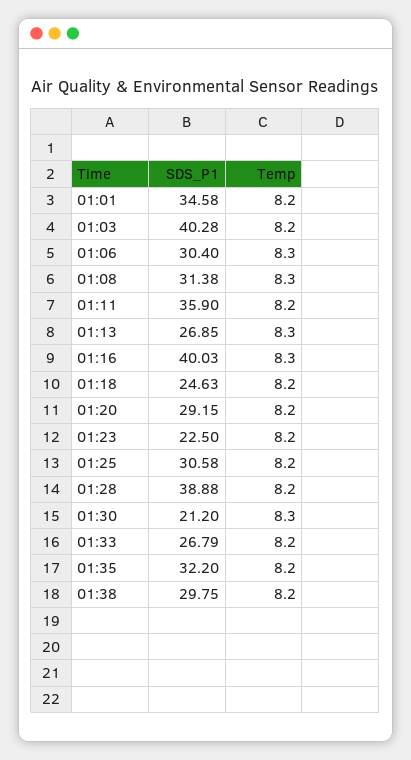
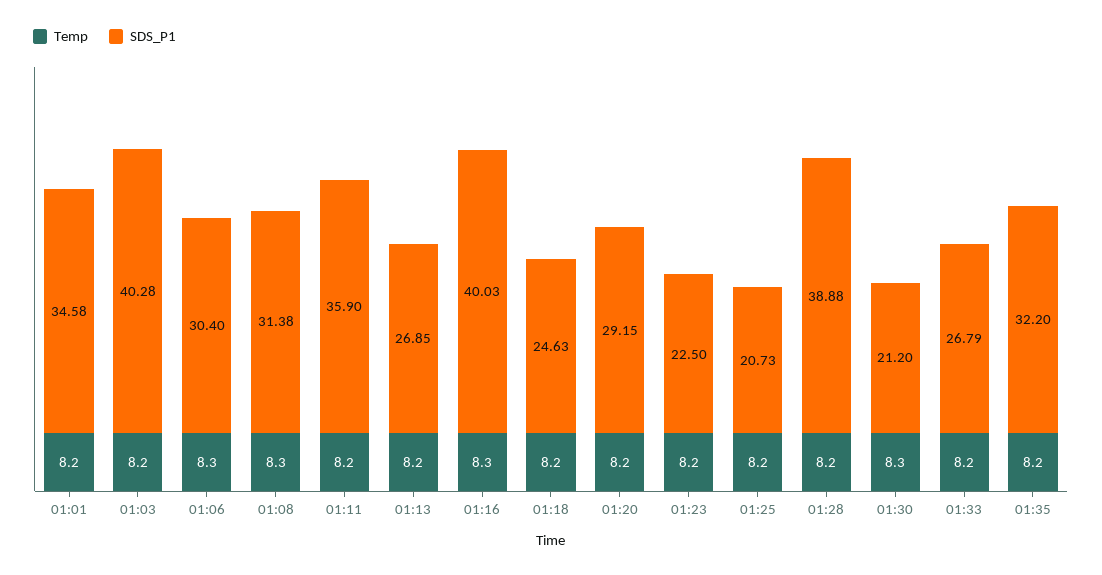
  {
    "SDS_P1": {
      "01:01": 34.58,
      "01:03": 40.28,
      "01:06": 30.4,
      "01:08": 31.38,
      "01:11": 35.9,
      "01:13": 26.85,
      "01:16": 40.03,
      "01:18": 24.63,
      "01:20": 29.15,
      "01:23": 22.5,
-     "01:25": 30.58,
+     "01:25": 20.73,
      "01:28": 38.88,
      "01:30": 21.2,
      "01:33": 26.79,
-     "01:35": 32.2,
+     "01:35": 32.2
-     "01:38": 29.75
    },
    "Temp": {
      "01:01": 8.2,
      "01:03": 8.2,
      "01:06": 8.3,
      "01:08": 8.3,
      "01:11": 8.2,
-     "01:13": 8.3,
+     "01:13": 8.2,
      "01:16": 8.3,
      "01:18": 8.2,
      "01:20": 8.2,
      "01:23": 8.2,
      "01:25": 8.2,
      "01:28": 8.2,
      "01:30": 8.3,
      "01:33": 8.2,
-     "01:35": 8.2,
+     "01:35": 8.2
-     "01:38": 8.2
    }
  }

